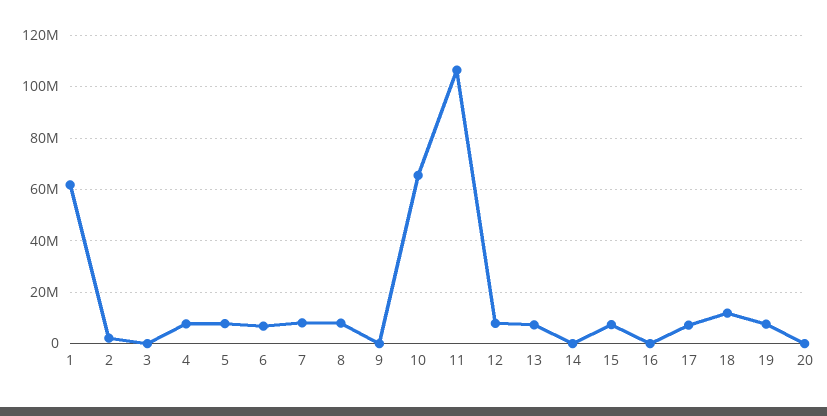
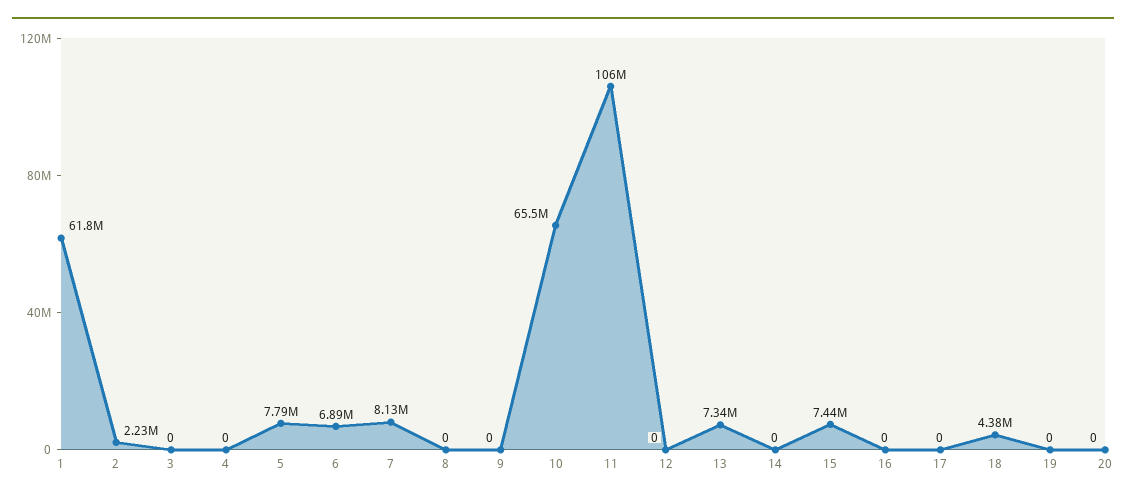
  {
    "1": 61800000,
    "2": 2230000,
    "3": 0,
-   "4": 7500000,
+   "4": 0,
    "5": 7790000,
    "6": 6890000,
    "7": 8130000,
-   "8": 7500000,
+   "8": 0,
    "9": 0,
    "10": 65500000,
    "11": 106000000,
-   "12": 7500000,
+   "12": 0,
    "13": 7340000,
    "14": 0,
    "15": 7440000,
    "16": 0,
-   "17": 7500000,
+   "17": 0,
-   "18": 12500000,
+   "18": 4380000,
-   "19": 7500000,
+   "19": 0,
    "20": 0
  }

